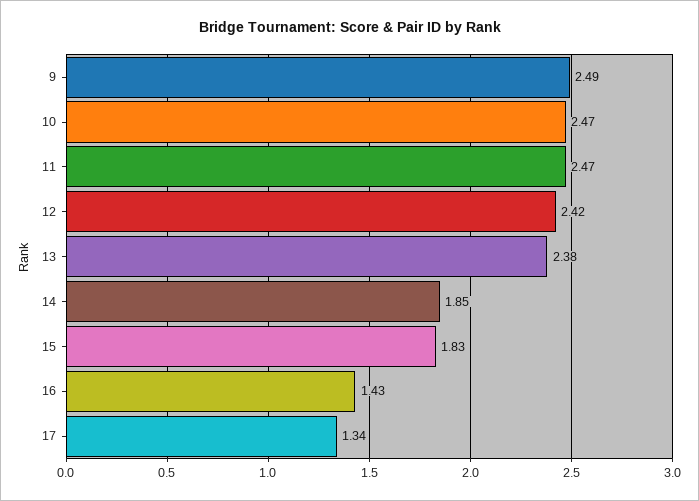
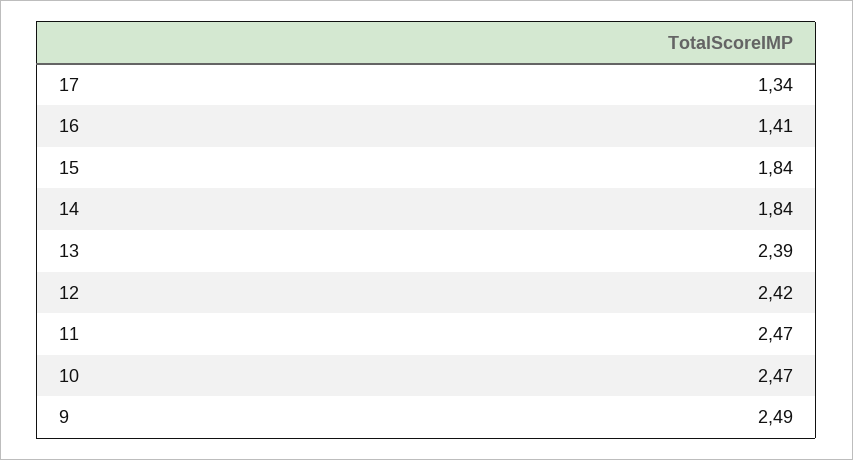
  {
    "9": 2.49,
    "10": 2.47,
    "11": 2.47,
    "12": 2.42,
-   "13": 2.38,
+   "13": 2.39,
-   "14": 1.85,
+   "14": 1.84,
-   "15": 1.83,
+   "15": 1.84,
-   "16": 1.43,
+   "16": 1.41,
    "17": 1.34
  }

